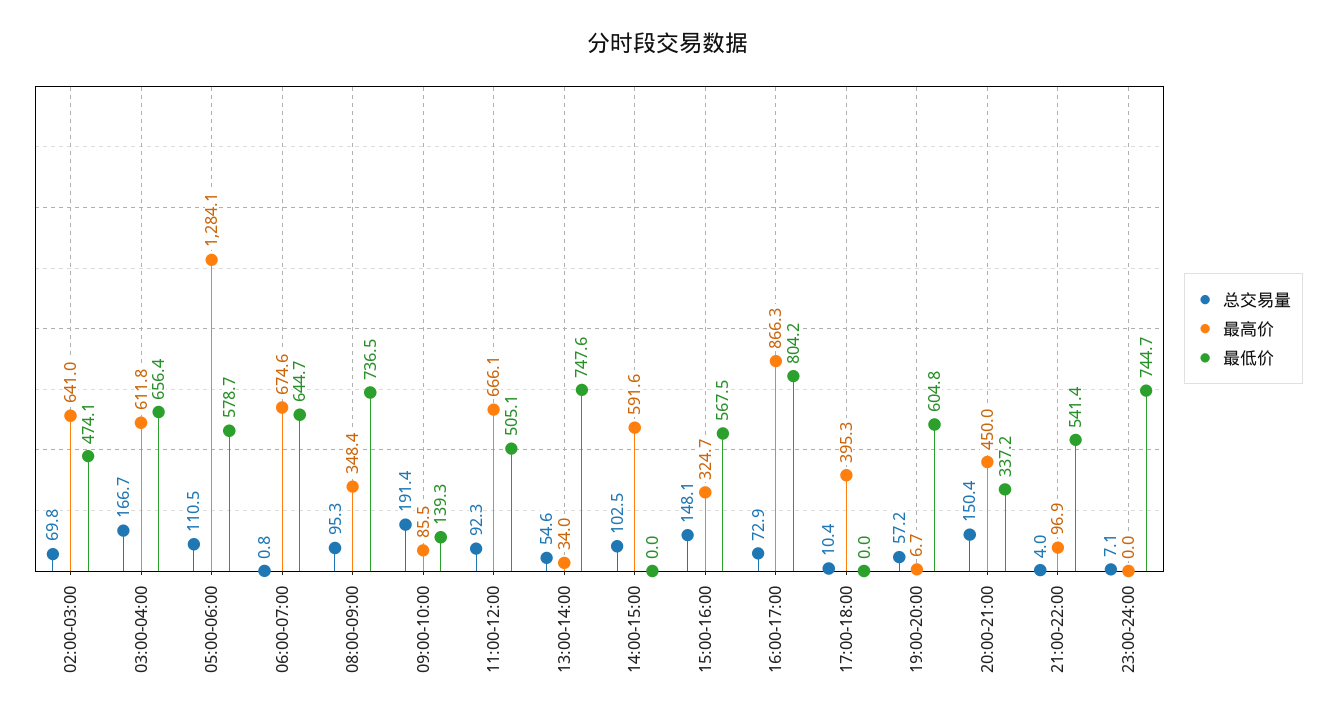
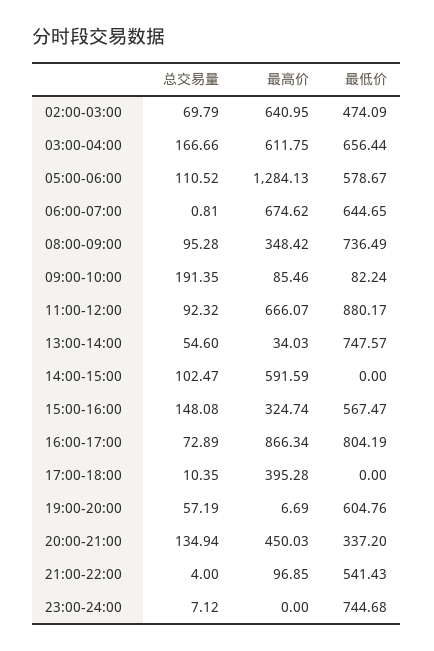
  {
    "总交易量": {
      "02:00-03:00": 69.79,
      "03:00-04:00": 166.66,
      "05:00-06:00": 110.52,
      "06:00-07:00": 0.81,
      "08:00-09:00": 95.28,
      "09:00-10:00": 191.35,
      "11:00-12:00": 92.32,
      "13:00-14:00": 54.6,
      "14:00-15:00": 102.47,
      "15:00-16:00": 148.08,
      "16:00-17:00": 72.89,
      "17:00-18:00": 10.35,
      "19:00-20:00": 57.19,
-     "20:00-21:00": 150.4,
+     "20:00-21:00": 134.94,
      "21:00-22:00": 4,
      "23:00-24:00": 7.12
    },
    "最高价": {
      "02:00-03:00": 640.95,
      "03:00-04:00": 611.75,
      "05:00-06:00": 1284.13,
      "06:00-07:00": 674.62,
      "08:00-09:00": 348.42,
      "09:00-10:00": 85.46,
      "11:00-12:00": 666.07,
      "13:00-14:00": 34.03,
      "14:00-15:00": 591.59,
      "15:00-16:00": 324.74,
      "16:00-17:00": 866.34,
      "17:00-18:00": 395.28,
      "19:00-20:00": 6.69,
      "20:00-21:00": 450.03,
      "21:00-22:00": 96.85,
      "23:00-24:00": 0
    },
    "最低价": {
      "02:00-03:00": 474.09,
      "03:00-04:00": 656.44,
      "05:00-06:00": 578.67,
      "06:00-07:00": 644.65,
      "08:00-09:00": 736.49,
-     "09:00-10:00": 139.3,
+     "09:00-10:00": 82.24,
-     "11:00-12:00": 505.1,
+     "11:00-12:00": 880.17,
      "13:00-14:00": 747.57,
      "14:00-15:00": 0,
      "15:00-16:00": 567.47,
      "16:00-17:00": 804.19,
      "17:00-18:00": 0,
      "19:00-20:00": 604.76,
      "20:00-21:00": 337.2,
      "21:00-22:00": 541.43,
      "23:00-24:00": 744.68
    }
  }

